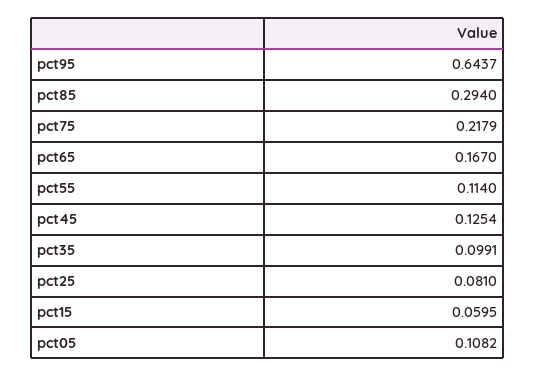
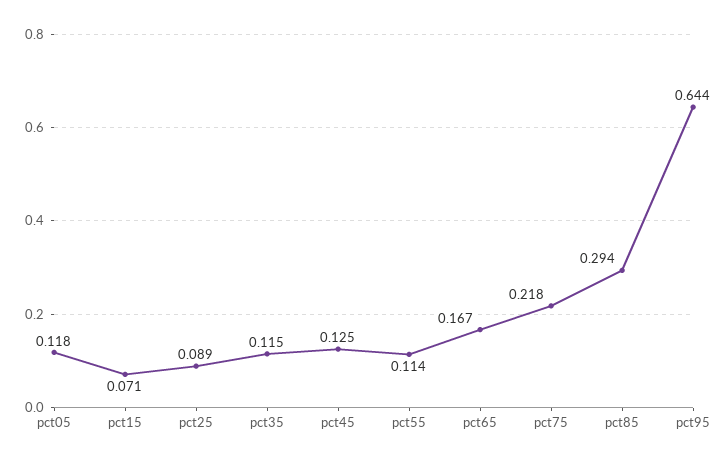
  {
    "pct95": 0.6437,
    "pct85": 0.294,
    "pct75": 0.2179,
    "pct65": 0.167,
    "pct55": 0.114,
    "pct45": 0.1254,
-   "pct35": 0.0991,
+   "pct35": 0.115,
-   "pct25": 0.081,
+   "pct25": 0.089,
-   "pct15": 0.0595,
+   "pct15": 0.071,
-   "pct05": 0.1082
+   "pct05": 0.118
  }

